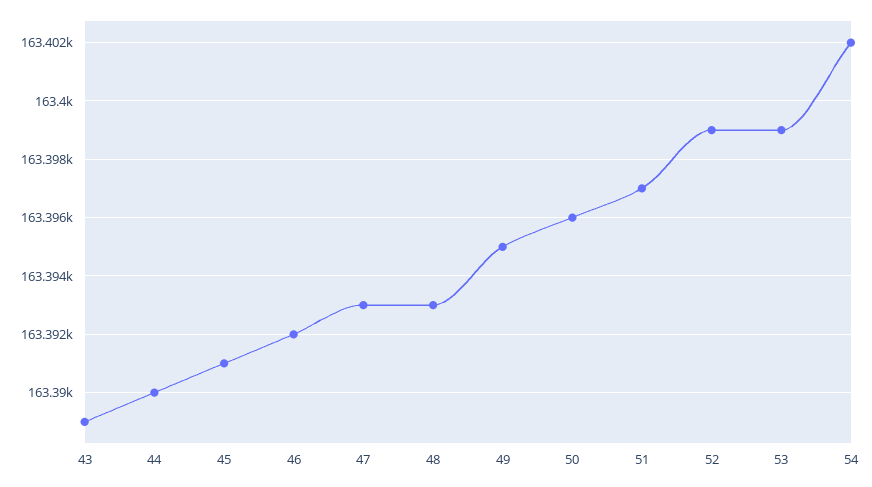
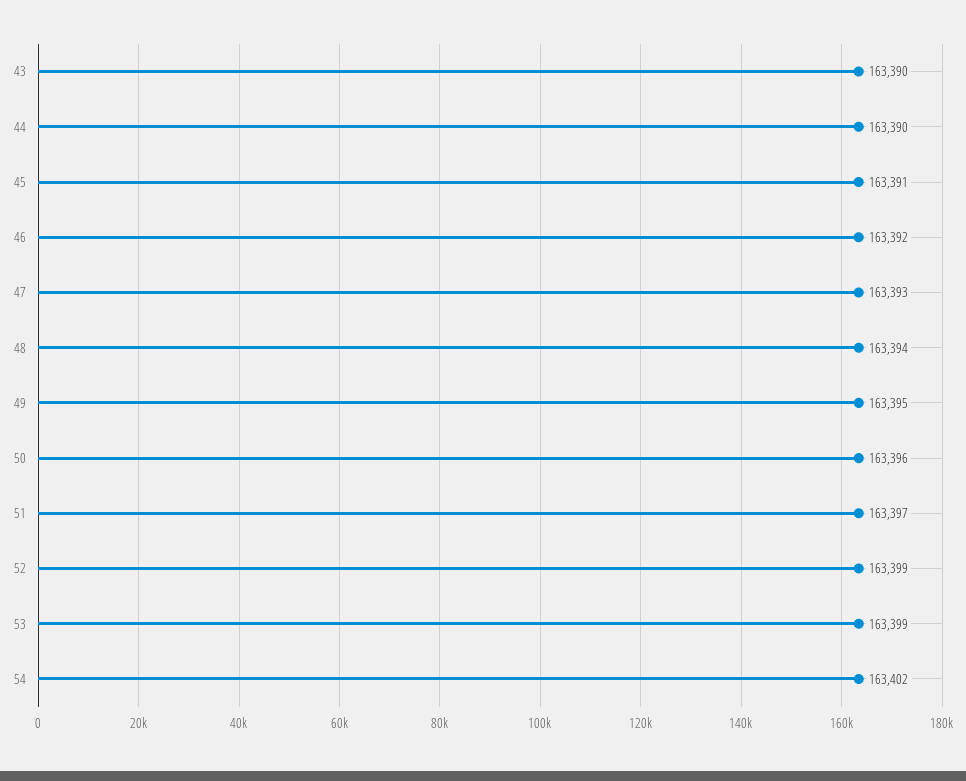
  {
-   "43": 163389,
+   "43": 163390,
    "44": 163390,
    "45": 163391,
    "46": 163392,
    "47": 163393,
-   "48": 163393,
+   "48": 163394,
    "49": 163395,
    "50": 163396,
    "51": 163397,
    "52": 163399,
    "53": 163399,
    "54": 163402
  }

